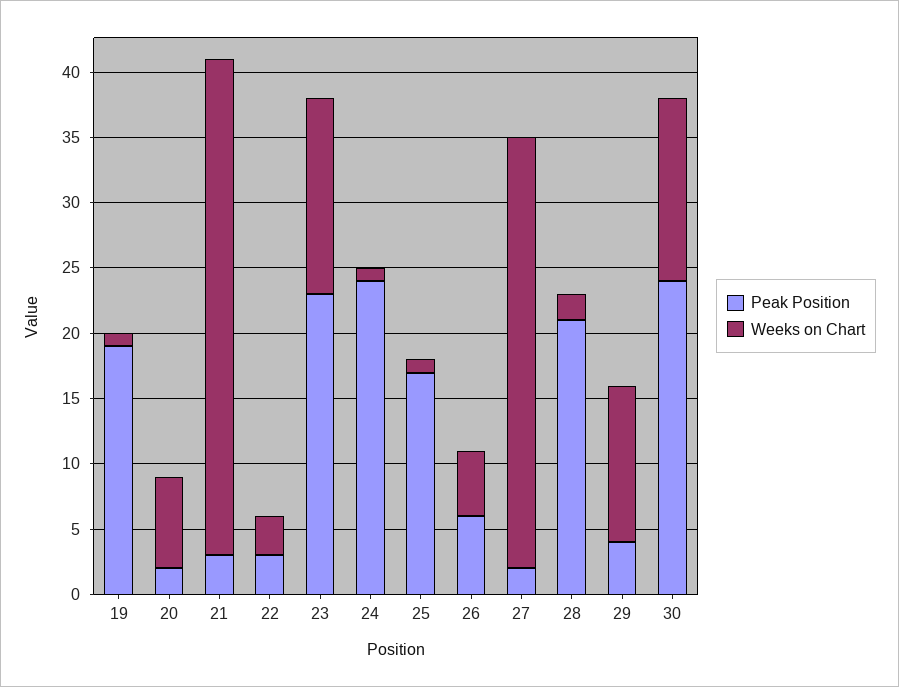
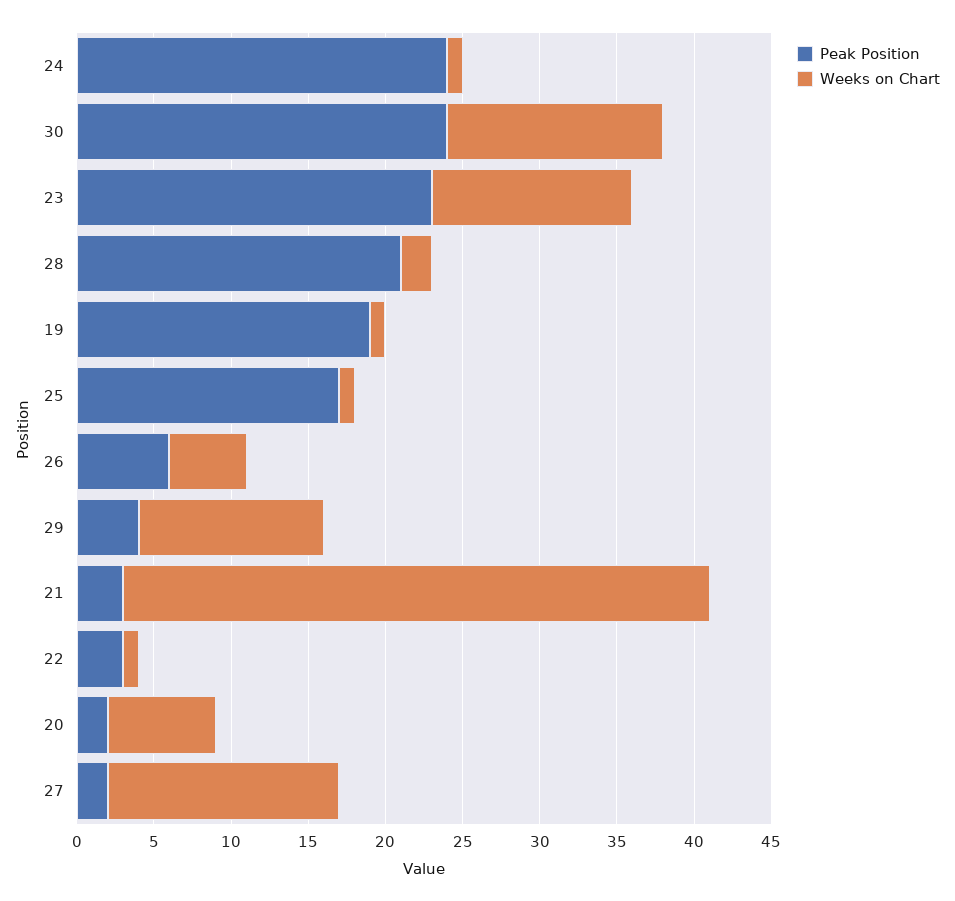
  {
    "Peak Position": {
      "19": 19,
      "20": 2,
      "21": 3,
      "22": 3,
      "23": 23,
      "24": 24,
      "25": 17,
      "26": 6,
      "27": 2,
      "28": 21,
      "29": 4,
      "30": 24
    },
    "Weeks on Chart": {
      "19": 1,
      "20": 7,
      "21": 38,
-     "22": 3,
+     "22": 1,
-     "23": 15,
+     "23": 13,
      "24": 1,
      "25": 1,
      "26": 5,
-     "27": 33,
+     "27": 15,
      "28": 2,
      "29": 12,
      "30": 14
    }
  }

